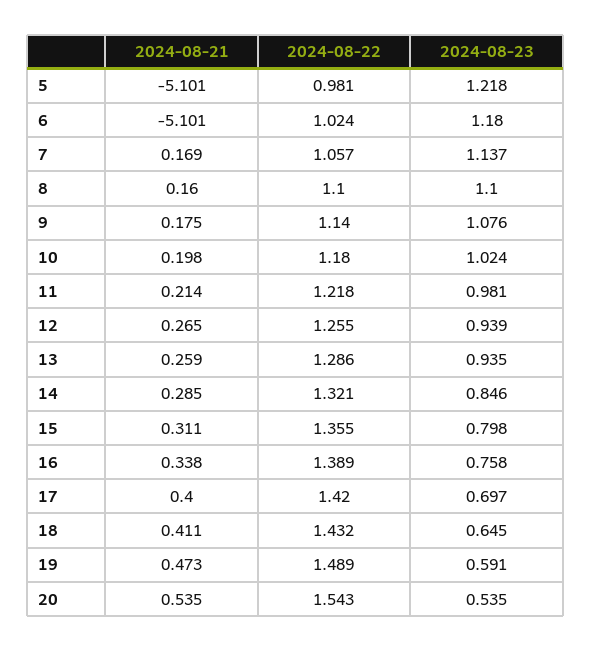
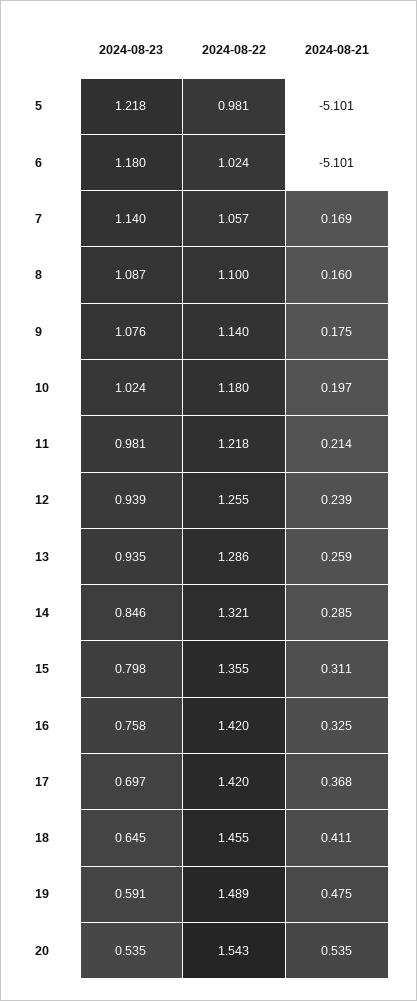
  {
    "2024-08-21": {
      "5": -5.101,
      "6": -5.101,
      "7": 0.169,
      "8": 0.16,
      "9": 0.175,
-     "10": 0.198,
+     "10": 0.197,
      "11": 0.214,
-     "12": 0.265,
+     "12": 0.239,
      "13": 0.259,
      "14": 0.285,
      "15": 0.311,
-     "16": 0.338,
+     "16": 0.325,
-     "17": 0.4,
+     "17": 0.368,
      "18": 0.411,
-     "19": 0.473,
+     "19": 0.475,
      "20": 0.535
    },
    "2024-08-22": {
      "5": 0.981,
      "6": 1.024,
      "7": 1.057,
      "8": 1.1,
      "9": 1.14,
      "10": 1.18,
      "11": 1.218,
      "12": 1.255,
      "13": 1.286,
      "14": 1.321,
      "15": 1.355,
-     "16": 1.389,
+     "16": 1.42,
      "17": 1.42,
-     "18": 1.432,
+     "18": 1.455,
      "19": 1.489,
      "20": 1.543
    },
    "2024-08-23": {
      "5": 1.218,
      "6": 1.18,
-     "7": 1.137,
+     "7": 1.14,
-     "8": 1.1,
+     "8": 1.087,
      "9": 1.076,
      "10": 1.024,
      "11": 0.981,
      "12": 0.939,
      "13": 0.935,
      "14": 0.846,
      "15": 0.798,
      "16": 0.758,
      "17": 0.697,
      "18": 0.645,
      "19": 0.591,
      "20": 0.535
    }
  }

